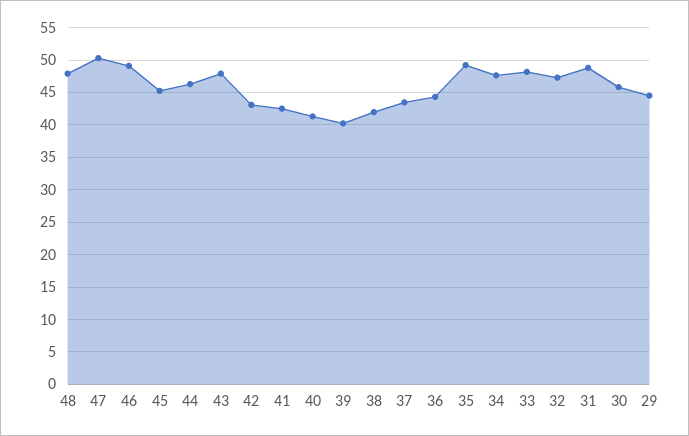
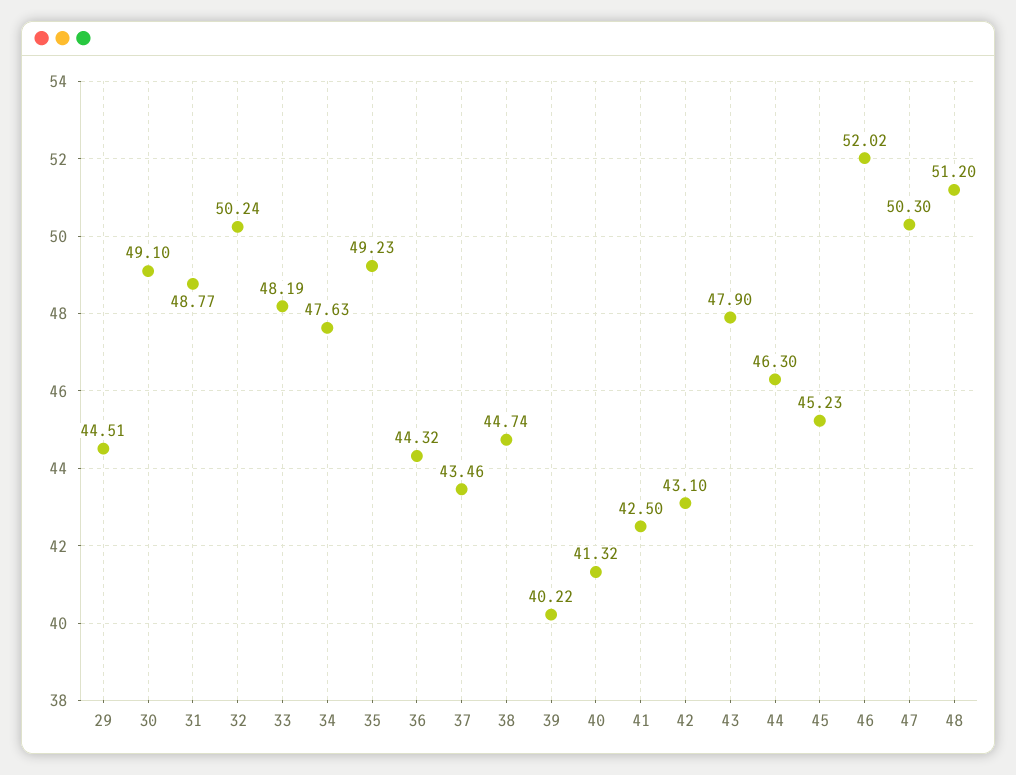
  {
-   "48": 48,
+   "48": 51.2,
    "47": 50.3,
-   "46": 49,
+   "46": 52.02,
    "45": 45.23,
    "44": 46.3,
    "43": 47.9,
    "42": 43.1,
    "41": 42.5,
    "40": 41.32,
    "39": 40.22,
-   "38": 42,
+   "38": 44.74,
    "37": 43.46,
    "36": 44.32,
    "35": 49.23,
    "34": 47.63,
    "33": 48.19,
-   "32": 47,
+   "32": 50.24,
    "31": 48.77,
-   "30": 46,
+   "30": 49.1,
    "29": 44.51
  }

